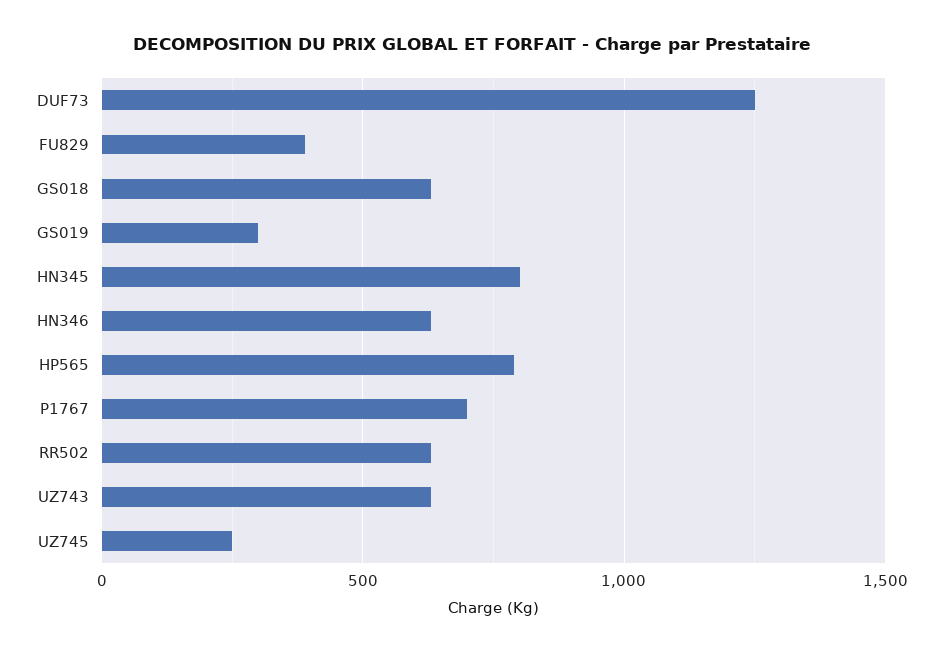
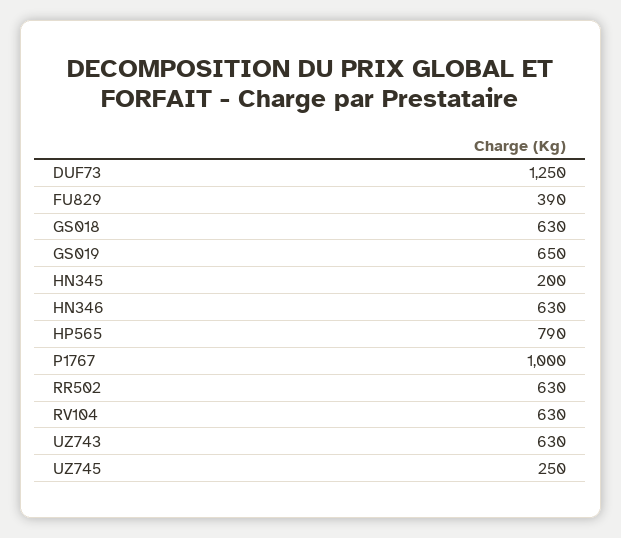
  {
    "DUF73": 1250,
    "FU829": 390,
    "GS018": 630,
-   "GS019": 300,
+   "GS019": 650,
-   "HN345": 800,
+   "HN345": 200,
    "HN346": 630,
    "HP565": 790,
-   "P1767": 700,
+   "P1767": 1000,
    "RR502": 630,
    "UZ743": 630,
-   "UZ745": 250
+   "UZ745": 250,
+   "RV104": 630
  }

